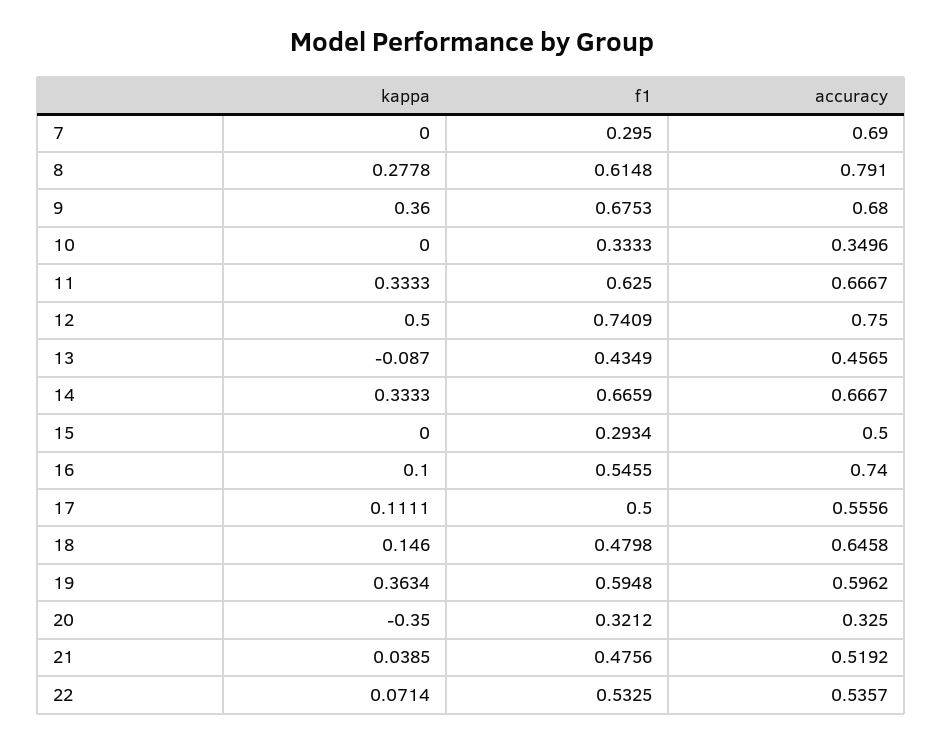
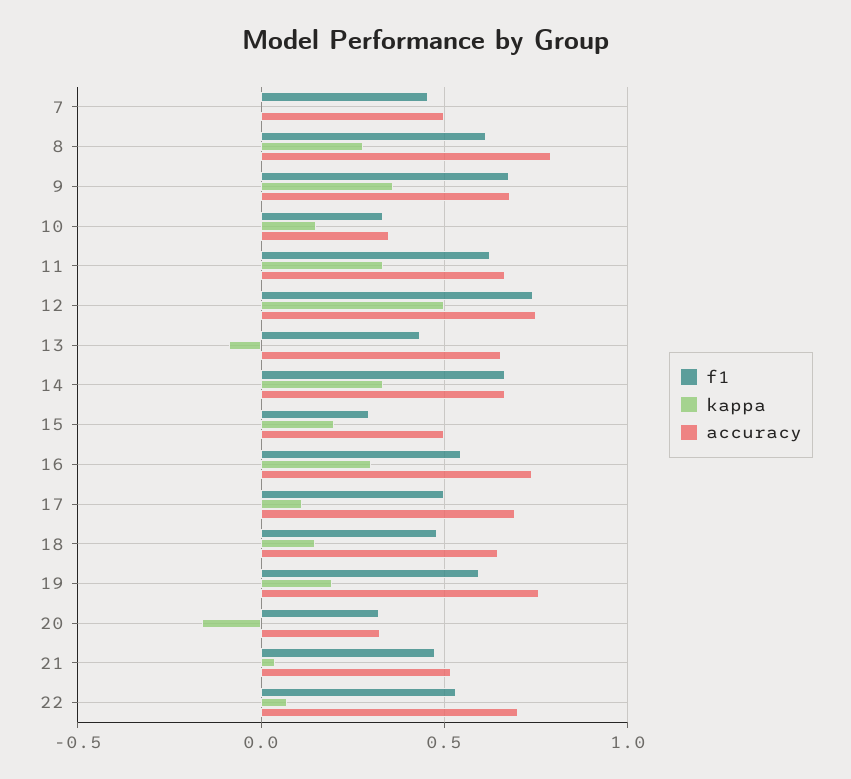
  {
    "kappa": {
      "7": 0,
      "8": 0.2778,
      "9": 0.36,
-     "10": 0,
+     "10": 0.15,
      "11": 0.3333,
      "12": 0.5,
      "13": -0.087,
      "14": 0.3333,
-     "15": 0,
+     "15": 0.2,
-     "16": 0.1,
+     "16": 0.3,
      "17": 0.1111,
      "18": 0.146,
-     "19": 0.3634,
+     "19": 0.2,
-     "20": -0.35,
+     "20": -0.15,
      "21": 0.0385,
      "22": 0.0714
    },
    "f1": {
-     "7": 0.295,
+     "7": 0.45,
      "8": 0.6148,
      "9": 0.6753,
      "10": 0.3333,
      "11": 0.625,
      "12": 0.7409,
      "13": 0.4349,
      "14": 0.6659,
      "15": 0.2934,
      "16": 0.5455,
      "17": 0.5,
      "18": 0.4798,
      "19": 0.5948,
      "20": 0.3212,
      "21": 0.4756,
      "22": 0.5325
    },
    "accuracy": {
-     "7": 0.69,
+     "7": 0.5,
      "8": 0.791,
      "9": 0.68,
      "10": 0.3496,
      "11": 0.6667,
      "12": 0.75,
-     "13": 0.4565,
+     "13": 0.65,
      "14": 0.6667,
      "15": 0.5,
      "16": 0.74,
-     "17": 0.5556,
+     "17": 0.7,
      "18": 0.6458,
-     "19": 0.5962,
+     "19": 0.75,
      "20": 0.325,
      "21": 0.5192,
-     "22": 0.5357
+     "22": 0.7
    }
  }

